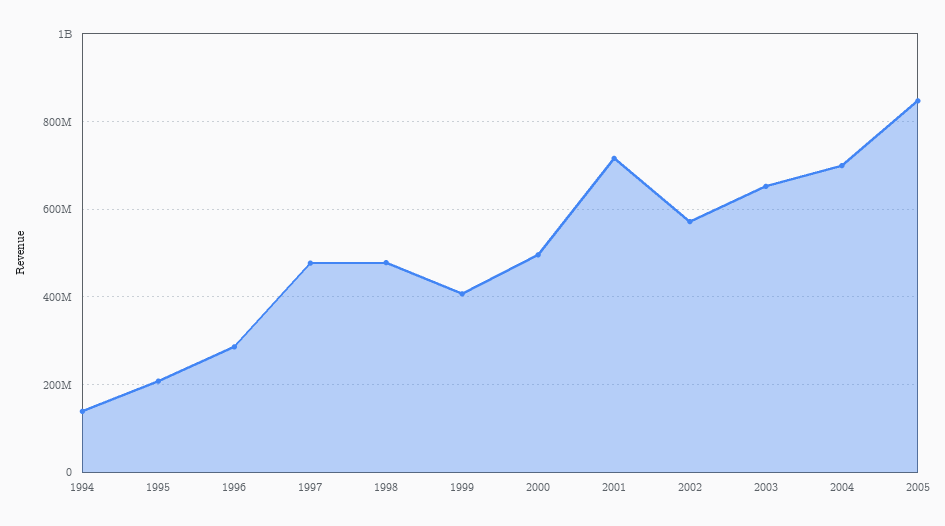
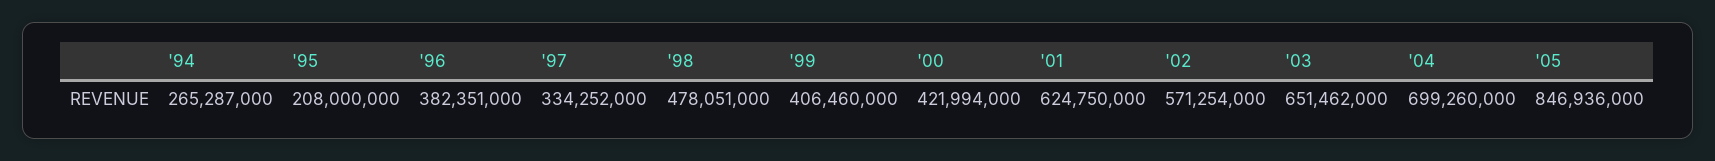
  {
-   "1994": 140000000,
+   "1994": 265287000,
    "1995": 208000000,
-   "1996": 280000000,
+   "1996": 382351000,
-   "1997": 480000000,
+   "1997": 334252000,
    "1998": 478051000,
    "1999": 406460000,
-   "2000": 500000000,
+   "2000": 421994000,
-   "2001": 720000000,
+   "2001": 624750000,
    "2002": 571254000,
    "2003": 651462000,
    "2004": 699260000,
    "2005": 846936000
  }

